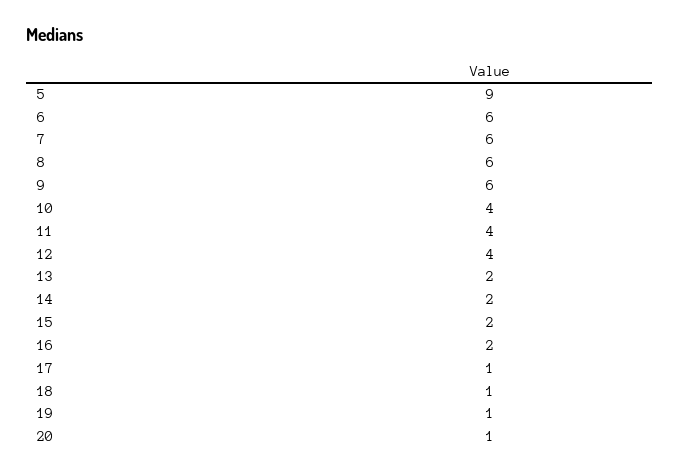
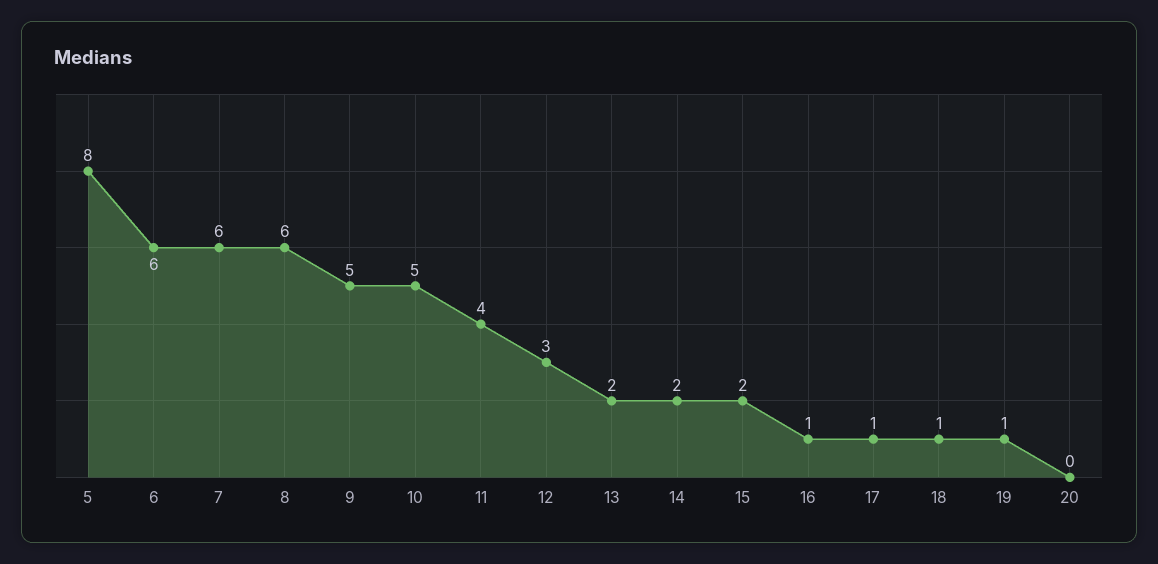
  {
-   "5": 9,
+   "5": 8,
    "6": 6,
    "7": 6,
    "8": 6,
-   "9": 6,
+   "9": 5,
-   "10": 4,
+   "10": 5,
    "11": 4,
-   "12": 4,
+   "12": 3,
    "13": 2,
    "14": 2,
    "15": 2,
-   "16": 2,
+   "16": 1,
    "17": 1,
    "18": 1,
    "19": 1,
-   "20": 1
+   "20": 0
  }

